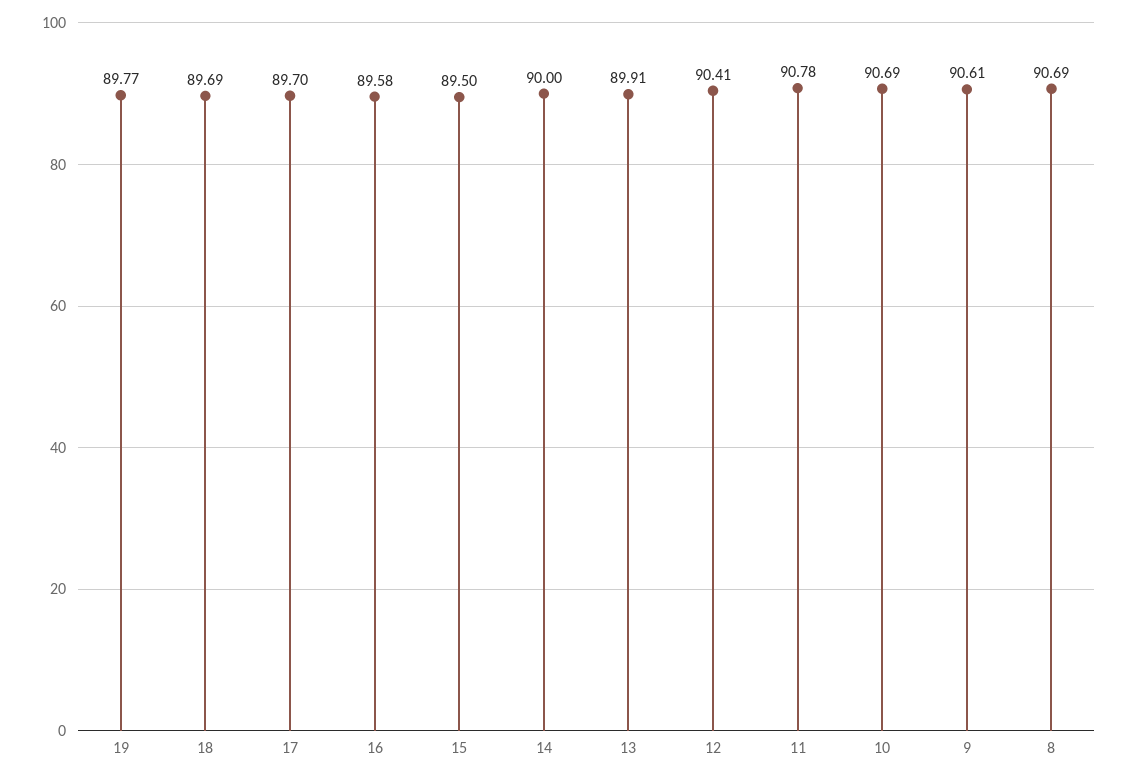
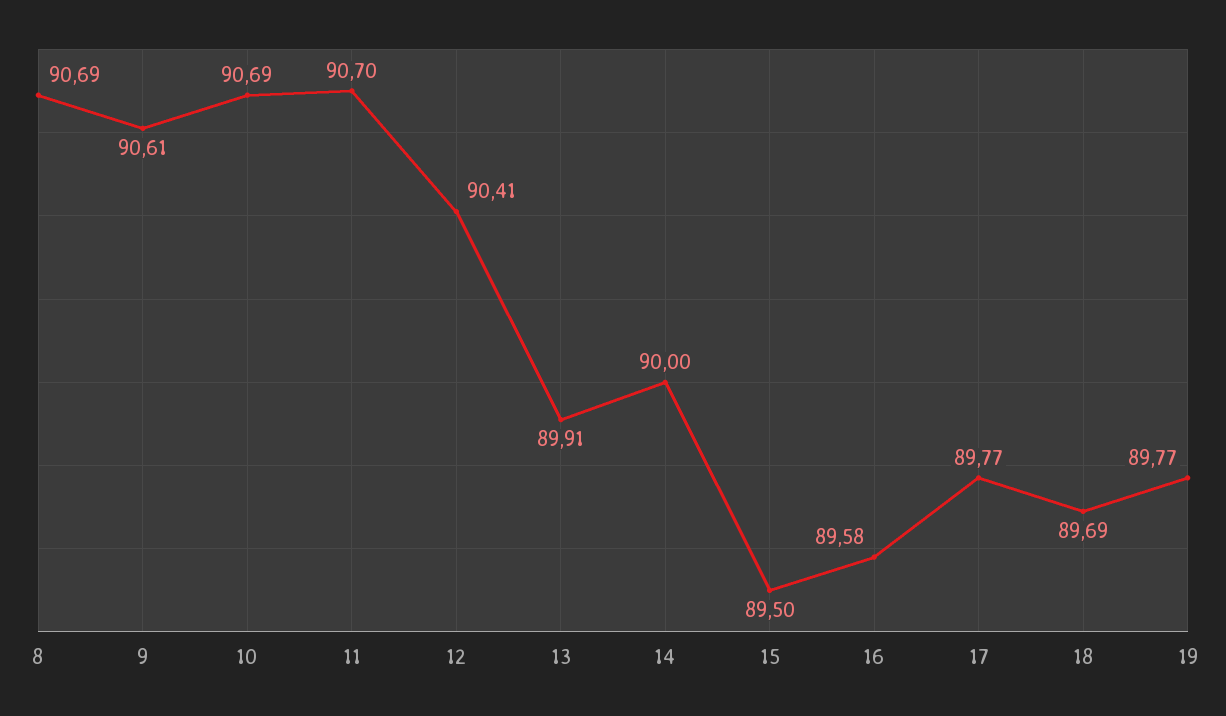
  {
    "19": 89.77,
    "18": 89.69,
-   "17": 89.7,
+   "17": 89.77,
    "16": 89.58,
    "15": 89.5,
    "14": 90,
    "13": 89.91,
    "12": 90.41,
-   "11": 90.78,
+   "11": 90.7,
    "10": 90.69,
    "9": 90.61,
    "8": 90.69
  }

